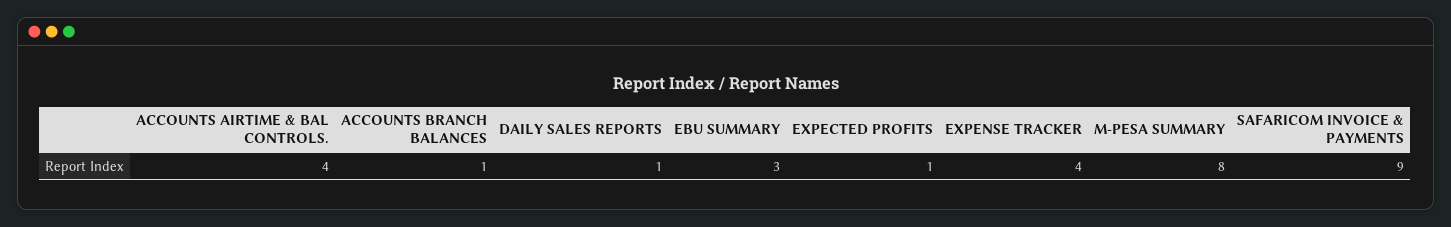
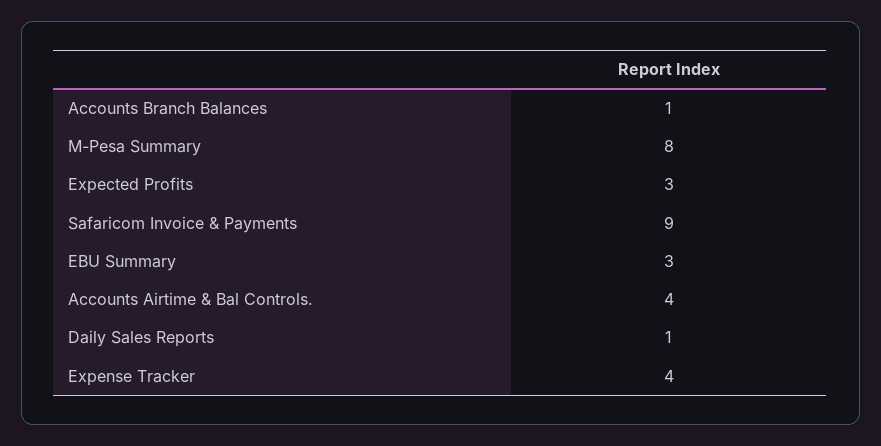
  {
    "ACCOUNTS AIRTIME & BAL CONTROLS.": 4,
    "ACCOUNTS BRANCH BALANCES": 1,
    "DAILY SALES REPORTS": 1,
    "EBU SUMMARY": 3,
-   "EXPECTED PROFITS": 1,
+   "EXPECTED PROFITS": 3,
    "EXPENSE TRACKER": 4,
    "M-PESA SUMMARY": 8,
    "SAFARICOM INVOICE & PAYMENTS": 9
  }

